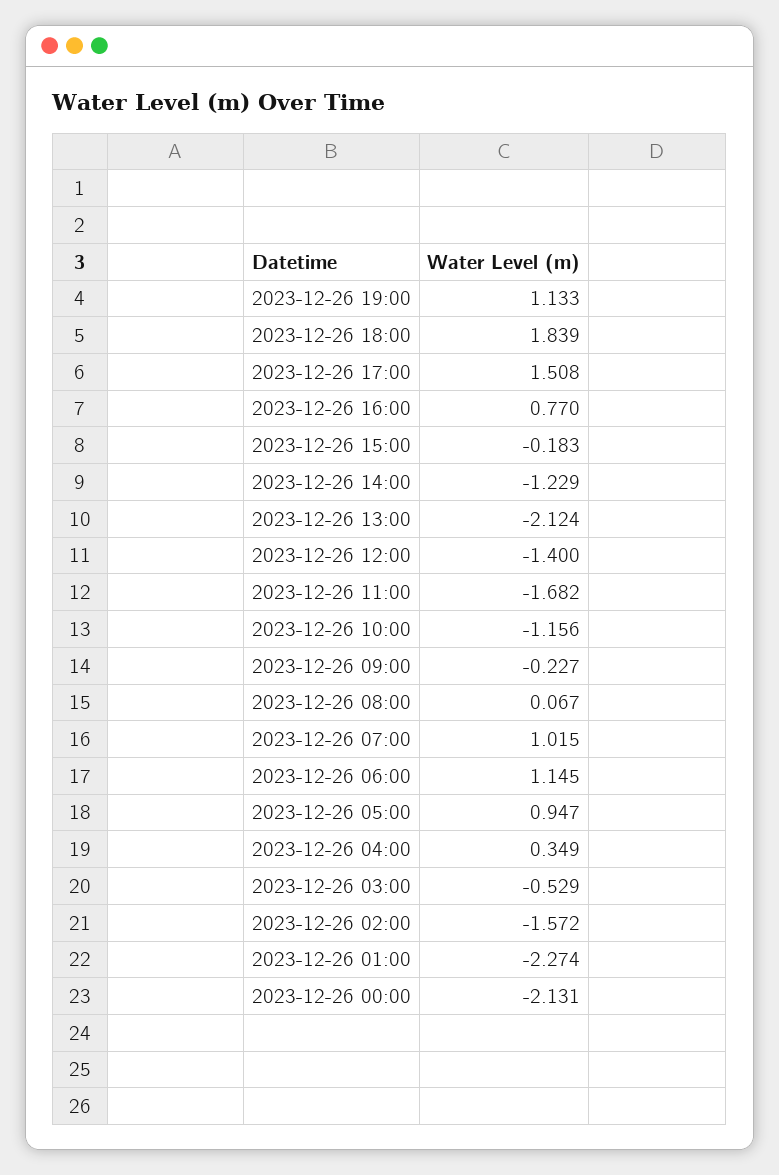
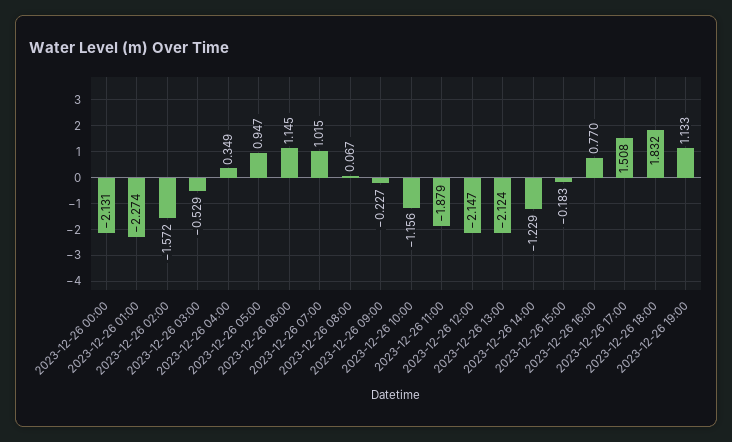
  {
    "2023-12-26 19:00": 1.133,
-   "2023-12-26 18:00": 1.839,
+   "2023-12-26 18:00": 1.832,
    "2023-12-26 17:00": 1.508,
    "2023-12-26 16:00": 0.77,
    "2023-12-26 15:00": -0.183,
    "2023-12-26 14:00": -1.229,
    "2023-12-26 13:00": -2.124,
-   "2023-12-26 12:00": -1.4,
+   "2023-12-26 12:00": -2.147,
-   "2023-12-26 11:00": -1.682,
+   "2023-12-26 11:00": -1.879,
    "2023-12-26 10:00": -1.156,
    "2023-12-26 09:00": -0.227,
    "2023-12-26 08:00": 0.067,
    "2023-12-26 07:00": 1.015,
    "2023-12-26 06:00": 1.145,
    "2023-12-26 05:00": 0.947,
    "2023-12-26 04:00": 0.349,
    "2023-12-26 03:00": -0.529,
    "2023-12-26 02:00": -1.572,
    "2023-12-26 01:00": -2.274,
    "2023-12-26 00:00": -2.131
  }

